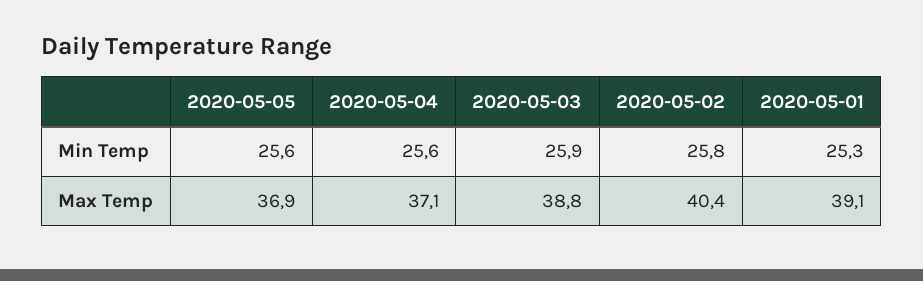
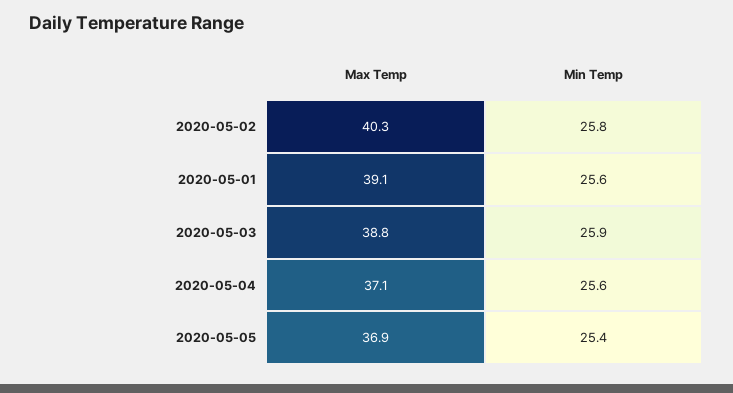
  {
    "2020-05-05": {
-     "Min Temp": 25.6,
+     "Min Temp": 25.4,
      "Max Temp": 36.9
    },
    "2020-05-04": {
      "Min Temp": 25.6,
      "Max Temp": 37.1
    },
    "2020-05-03": {
      "Min Temp": 25.9,
      "Max Temp": 38.8
    },
    "2020-05-02": {
      "Min Temp": 25.8,
-     "Max Temp": 40.4
+     "Max Temp": 40.3
    },
    "2020-05-01": {
-     "Min Temp": 25.3,
+     "Min Temp": 25.6,
      "Max Temp": 39.1
    }
  }

